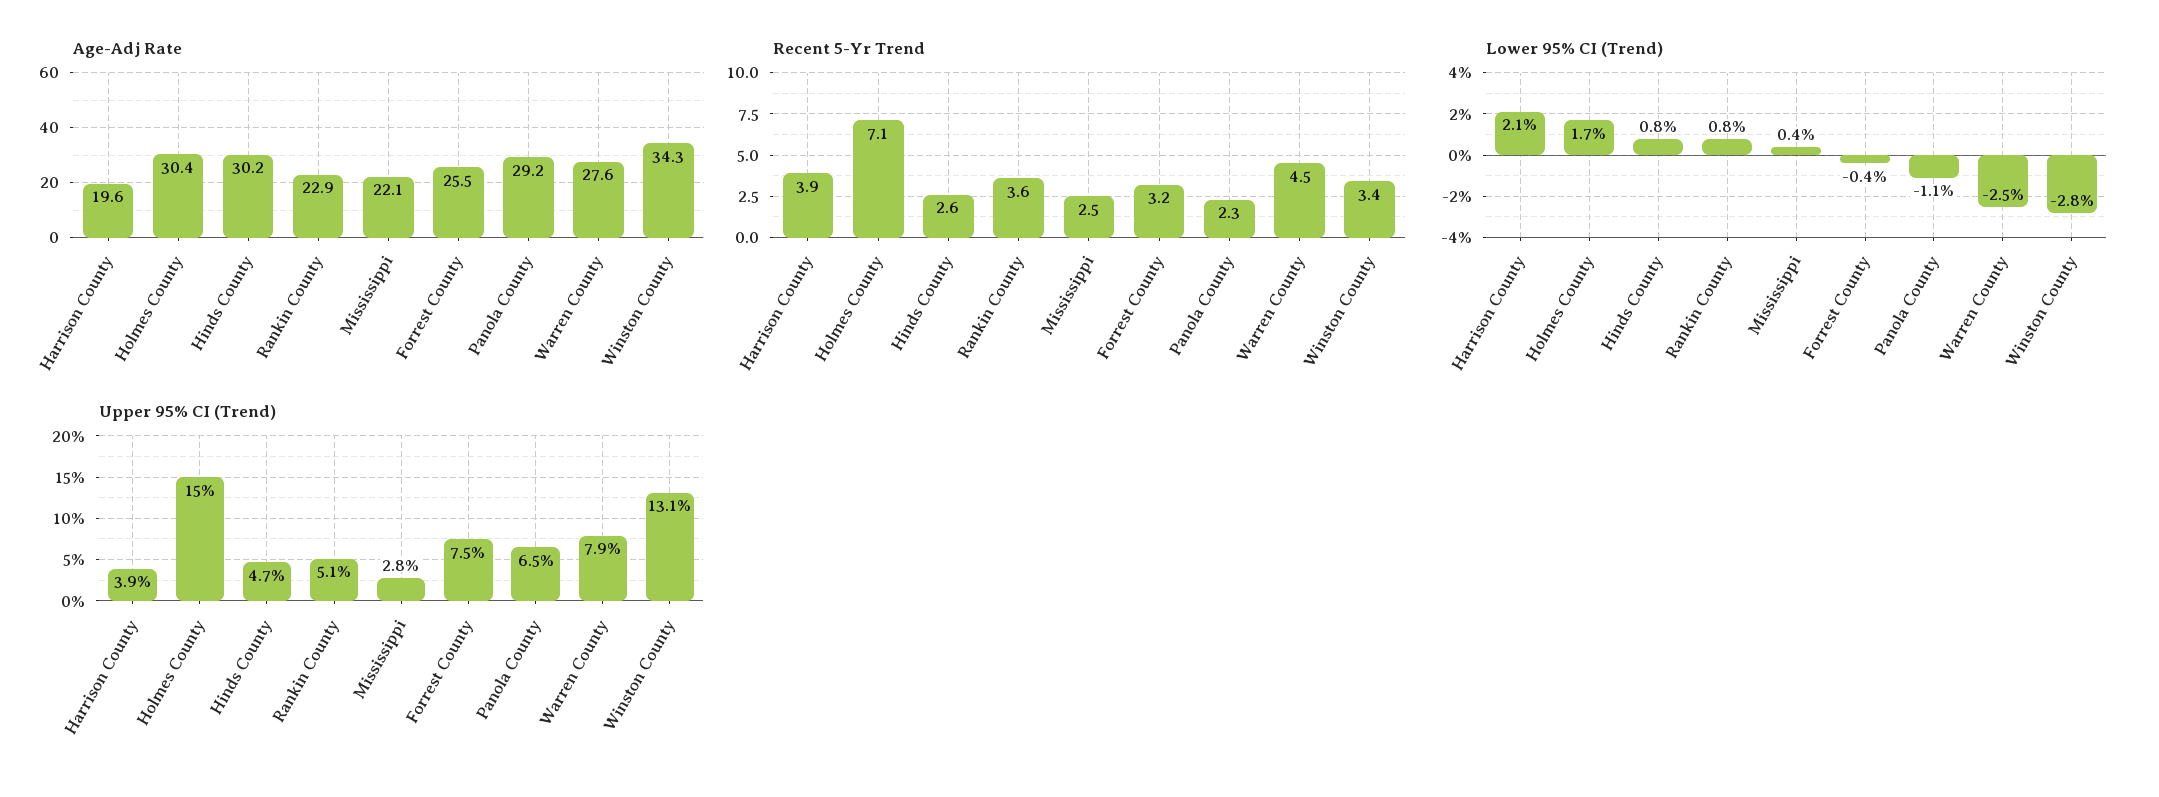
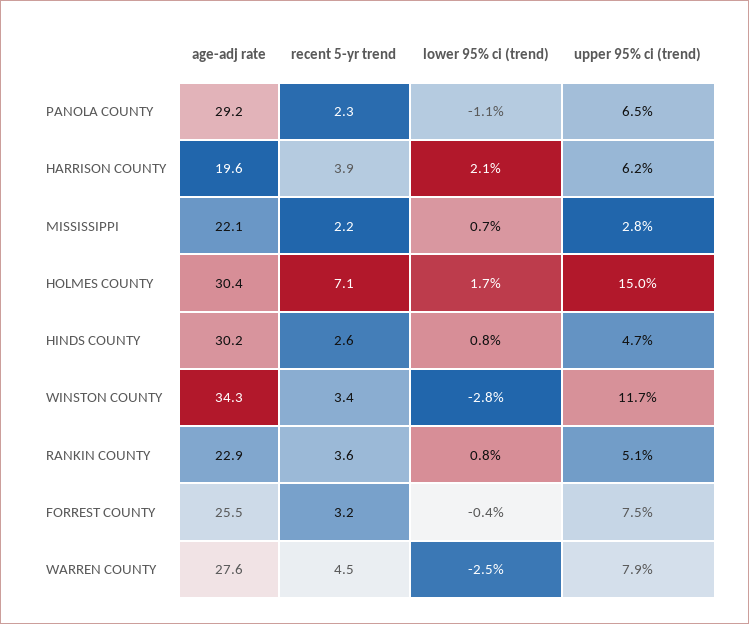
  {
    "Age-Adj Rate": {
      "Harrison County": 19.6,
      "Holmes County": 30.4,
      "Hinds County": 30.2,
      "Rankin County": 22.9,
      "Mississippi": 22.1,
      "Forrest County": 25.5,
      "Panola County": 29.2,
      "Warren County": 27.6,
      "Winston County": 34.3
    },
    "Recent 5-Yr Trend": {
      "Harrison County": 3.9,
      "Holmes County": 7.1,
      "Hinds County": 2.6,
      "Rankin County": 3.6,
-     "Mississippi": 2.5,
+     "Mississippi": 2.2,
      "Forrest County": 3.2,
      "Panola County": 2.3,
      "Warren County": 4.5,
      "Winston County": 3.4
    },
    "Lower 95% CI (Trend)": {
      "Harrison County": 2.1,
      "Holmes County": 1.7,
      "Hinds County": 0.8,
      "Rankin County": 0.8,
-     "Mississippi": 0.4,
+     "Mississippi": 0.7,
      "Forrest County": -0.4,
      "Panola County": -1.1,
      "Warren County": -2.5,
      "Winston County": -2.8
    },
    "Upper 95% CI (Trend)": {
-     "Harrison County": 3.9,
+     "Harrison County": 6.2,
      "Holmes County": 15,
      "Hinds County": 4.7,
      "Rankin County": 5.1,
      "Mississippi": 2.8,
      "Forrest County": 7.5,
      "Panola County": 6.5,
      "Warren County": 7.9,
-     "Winston County": 13.1
+     "Winston County": 11.7
    }
  }

